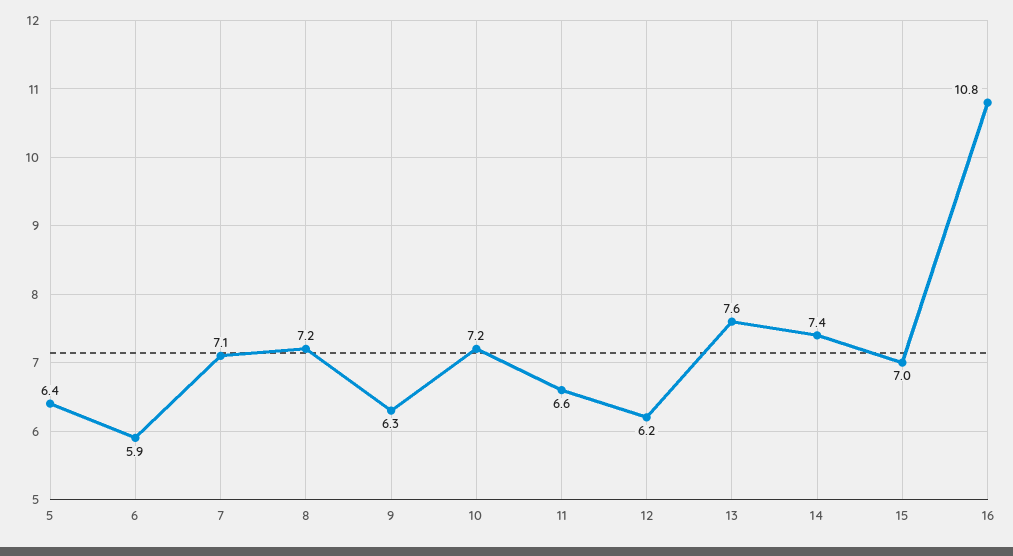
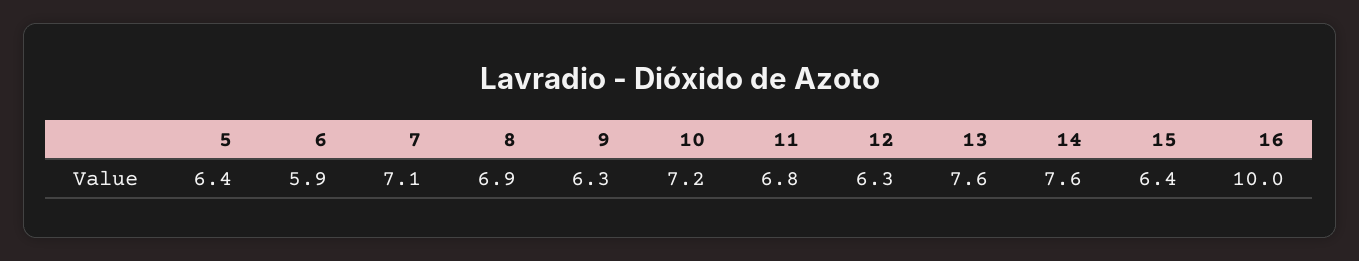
  {
    "5": 6.4,
    "6": 5.9,
    "7": 7.1,
-   "8": 7.2,
+   "8": 6.9,
    "9": 6.3,
    "10": 7.2,
-   "11": 6.6,
+   "11": 6.8,
-   "12": 6.2,
+   "12": 6.3,
    "13": 7.6,
-   "14": 7.4,
+   "14": 7.6,
-   "15": 7,
+   "15": 6.4,
-   "16": 10.8
+   "16": 10
  }

